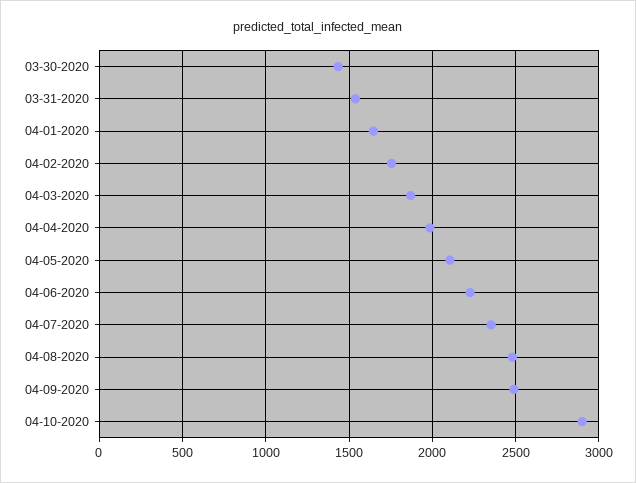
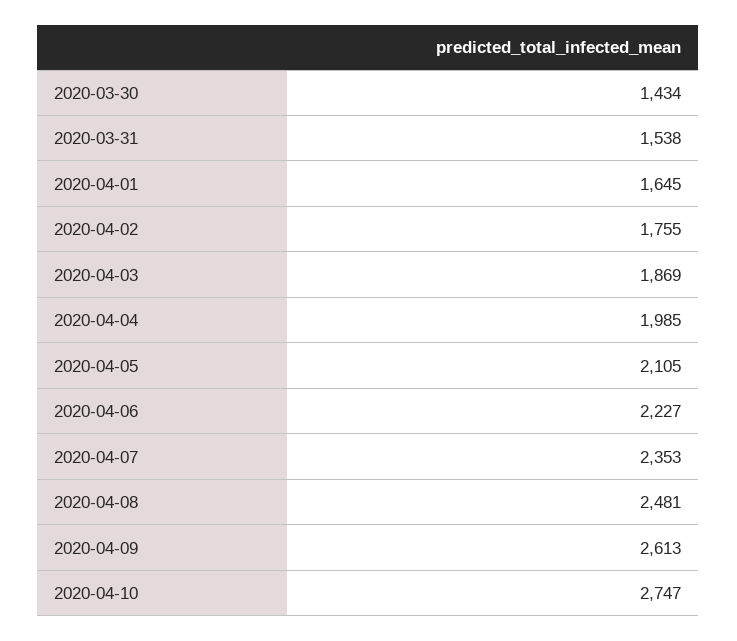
  {
    "03-30-2020": 1434,
    "03-31-2020": 1538,
    "04-01-2020": 1645,
    "04-02-2020": 1755,
    "04-03-2020": 1869,
    "04-04-2020": 1985,
    "04-05-2020": 2105,
    "04-06-2020": 2227,
    "04-07-2020": 2353,
    "04-08-2020": 2481,
-   "04-09-2020": 2500,
+   "04-09-2020": 2613,
-   "04-10-2020": 2900
+   "04-10-2020": 2747
  }

